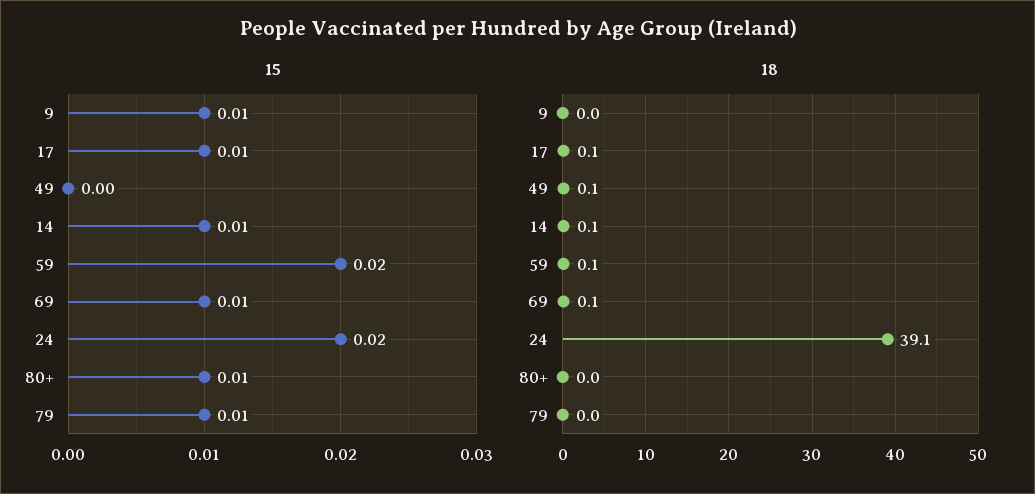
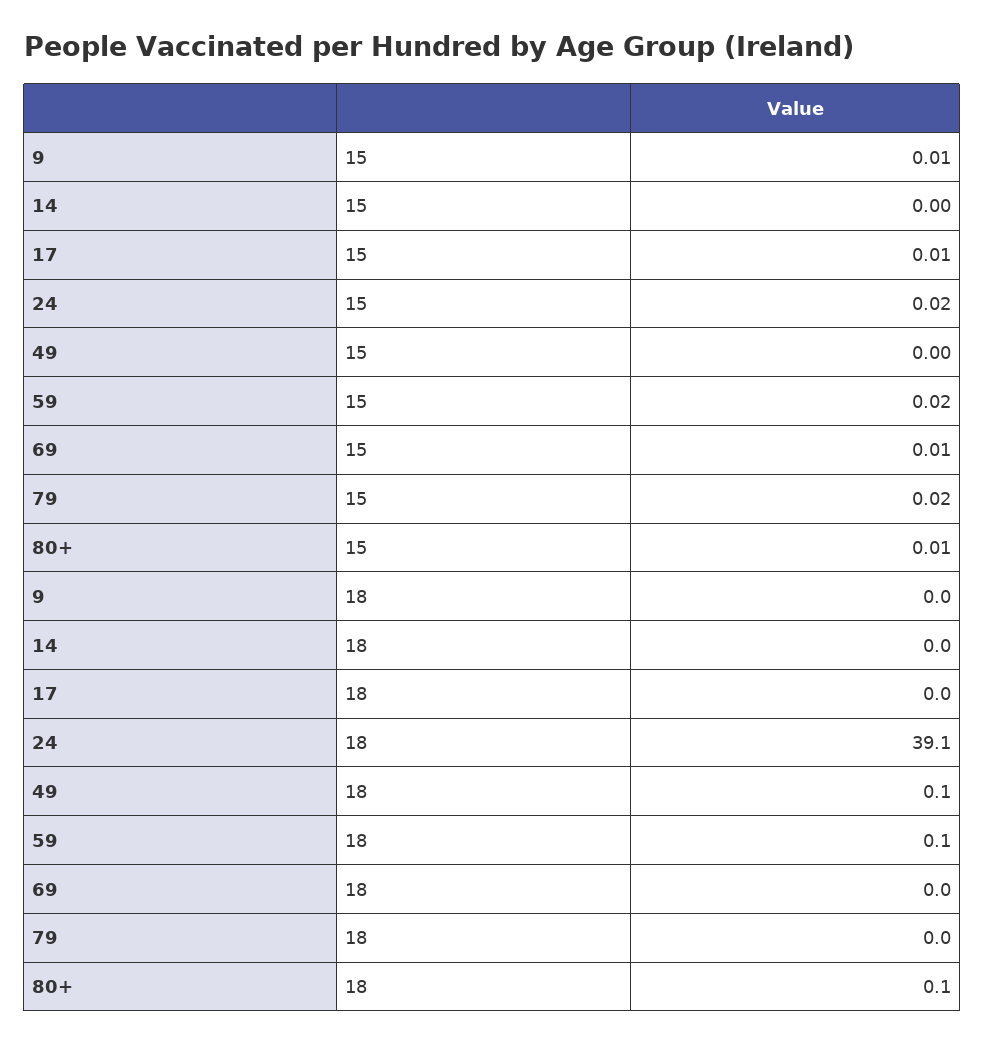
  {
    "15": {
      "9": 0.01,
      "17": 0.01,
      "49": 0,
-     "14": 0.01,
+     "14": 0,
      "59": 0.02,
      "69": 0.01,
      "24": 0.02,
      "80+": 0.01,
-     "79": 0.01
+     "79": 0.02
    },
    "18": {
      "9": 0,
-     "17": 0.1,
+     "17": 0,
      "49": 0.1,
-     "14": 0.1,
+     "14": 0,
      "59": 0.1,
-     "69": 0.1,
+     "69": 0,
      "24": 39.1,
-     "80+": 0,
+     "80+": 0.1,
      "79": 0
    }
  }

